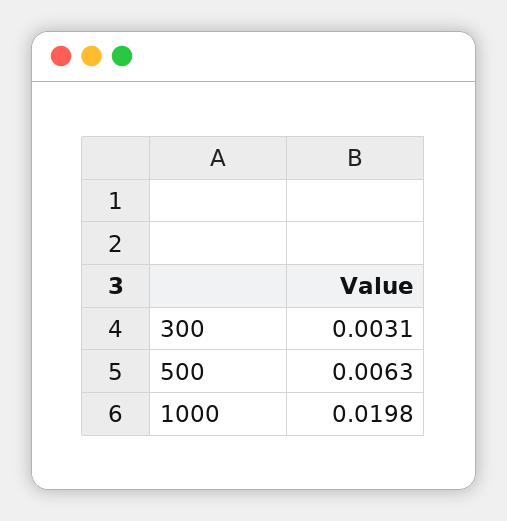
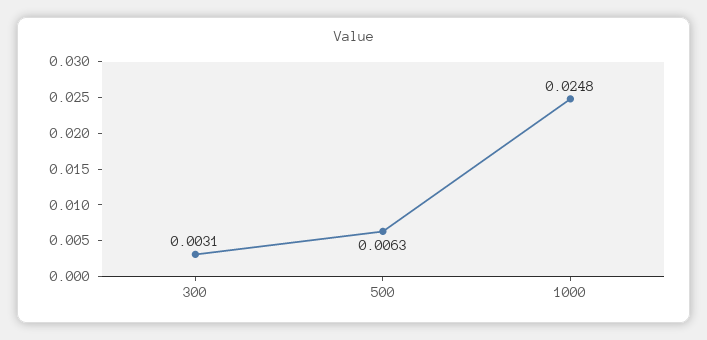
  {
    "300": 0.0031,
    "500": 0.0063,
-   "1000": 0.0198
+   "1000": 0.0248
  }

